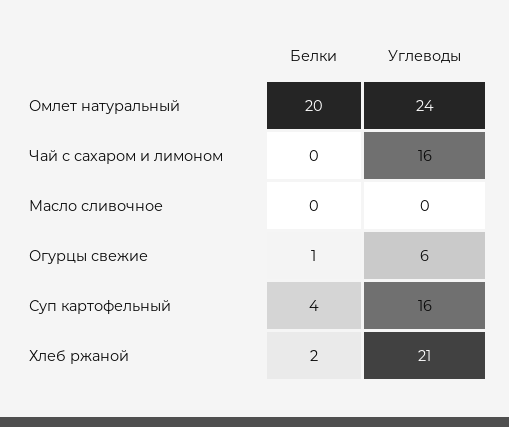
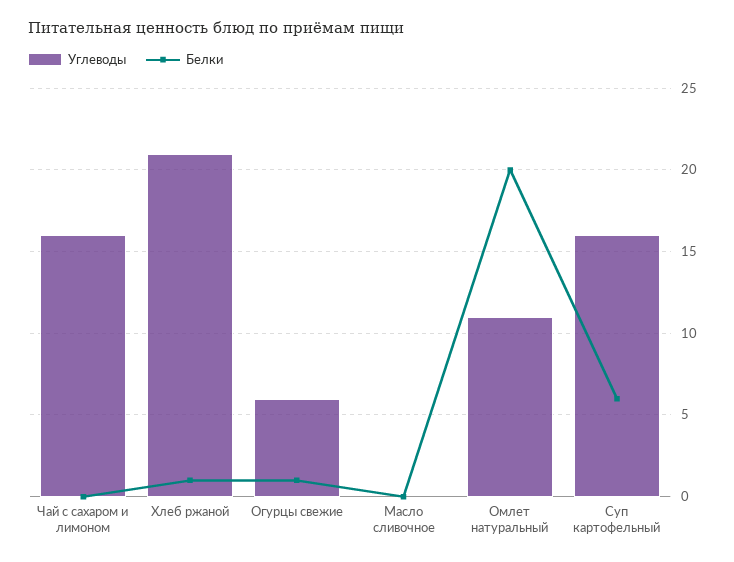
  {
    "Белки": {
      "Омлет натуральный": 20,
      "Чай с сахаром и лимоном": 0,
      "Масло сливочное": 0,
      "Огурцы свежие": 1,
-     "Суп картофельный": 4,
+     "Суп картофельный": 6,
-     "Хлеб ржаной": 2
+     "Хлеб ржаной": 1
    },
    "Углеводы": {
-     "Омлет натуральный": 24,
+     "Омлет натуральный": 11,
      "Чай с сахаром и лимоном": 16,
      "Масло сливочное": 0,
      "Огурцы свежие": 6,
      "Суп картофельный": 16,
      "Хлеб ржаной": 21
    }
  }

